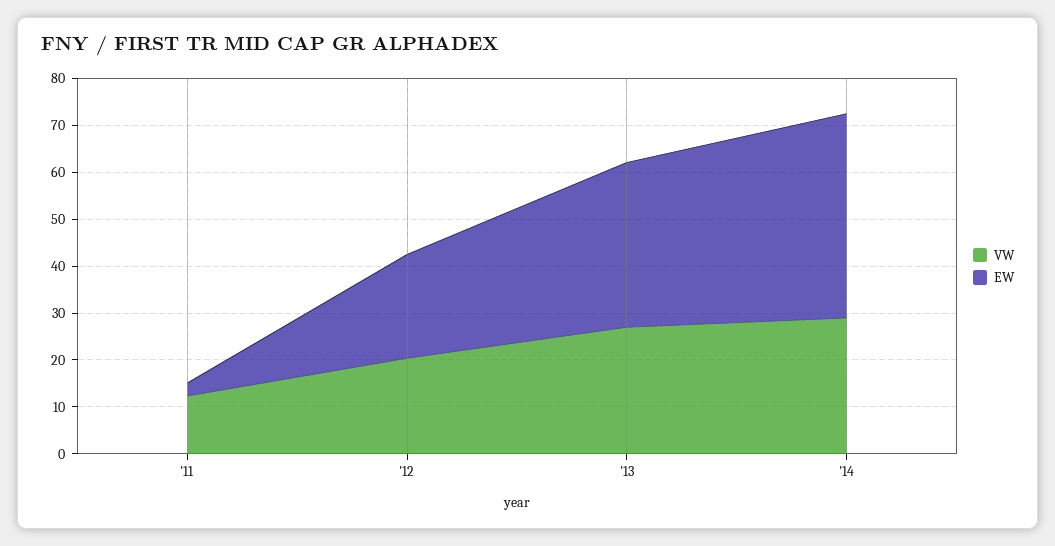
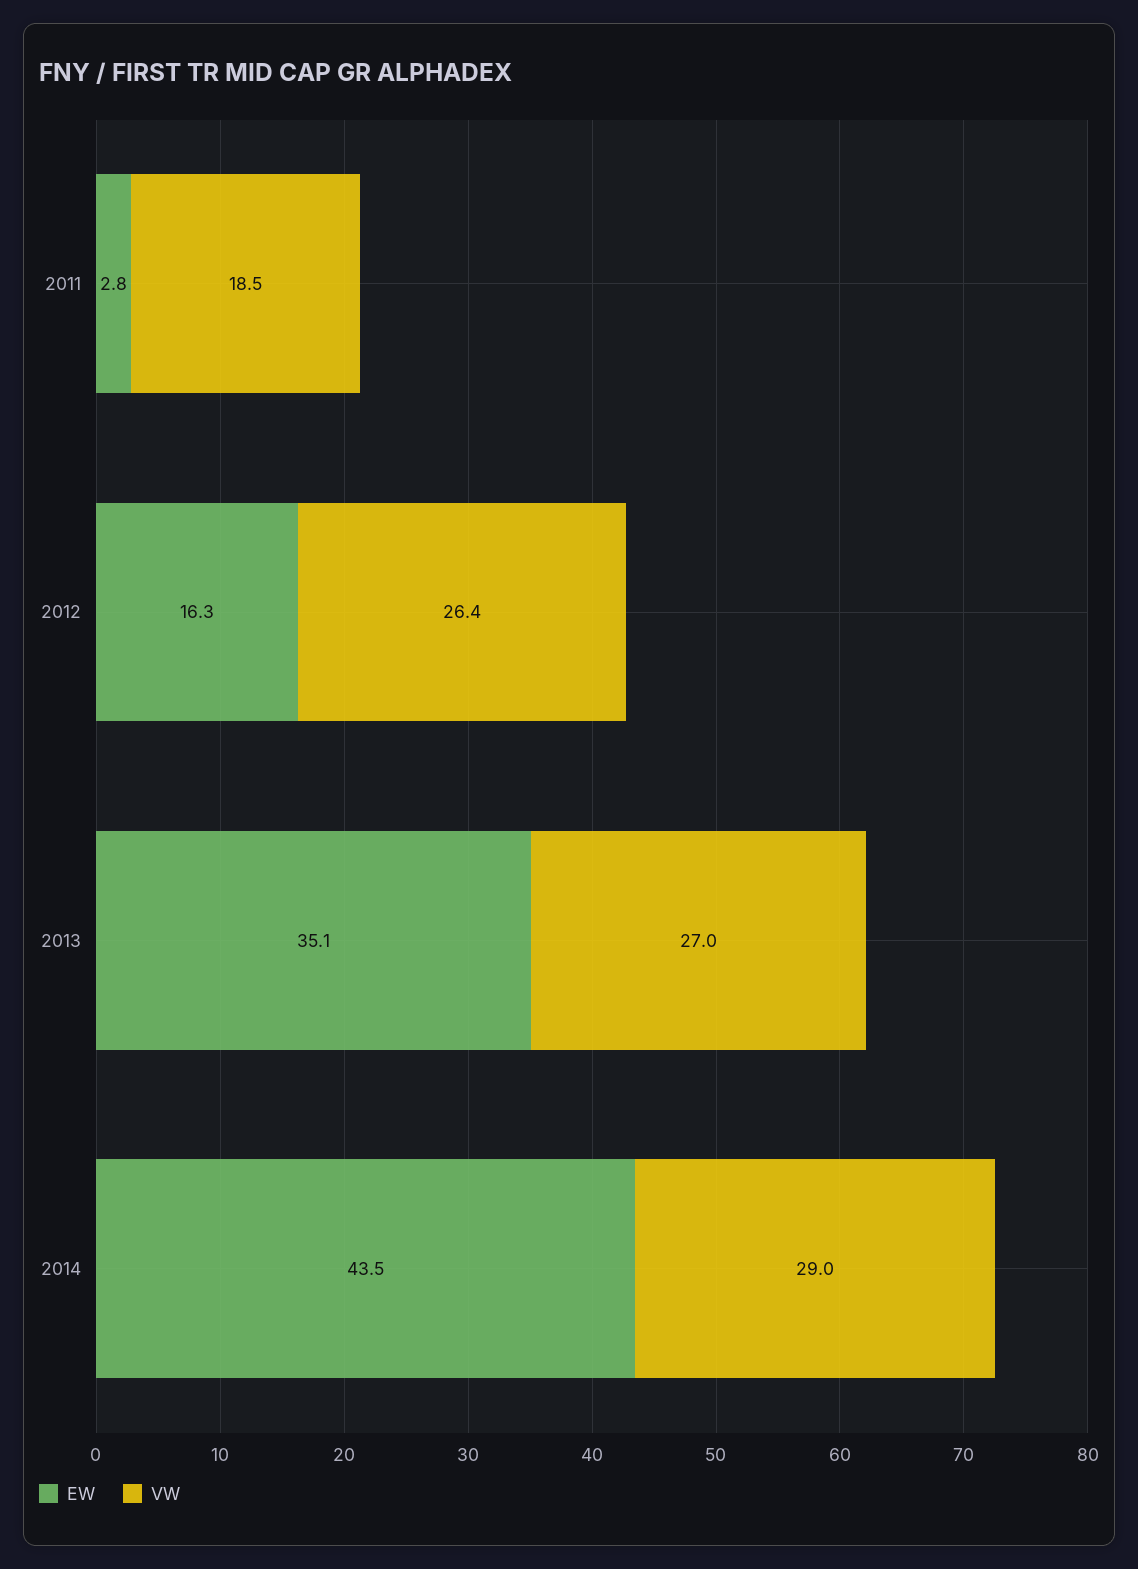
  {
    "VW": {
-     "'11": 12,
+     "'11": 18.5,
-     "'12": 20,
+     "'12": 26.4,
      "'13": 27,
      "'14": 29
    },
    "EW": {
      "'11": 2.8,
-     "'12": 22,
+     "'12": 16.3,
      "'13": 35.1,
      "'14": 43.5
    }
  }

